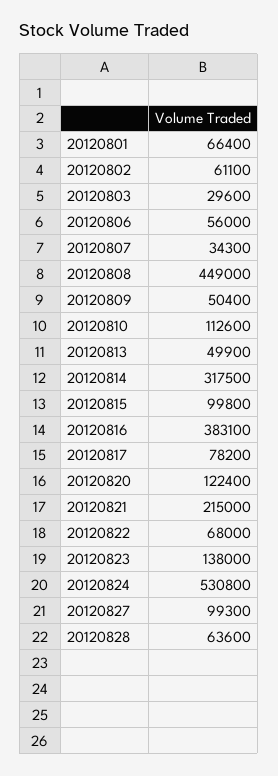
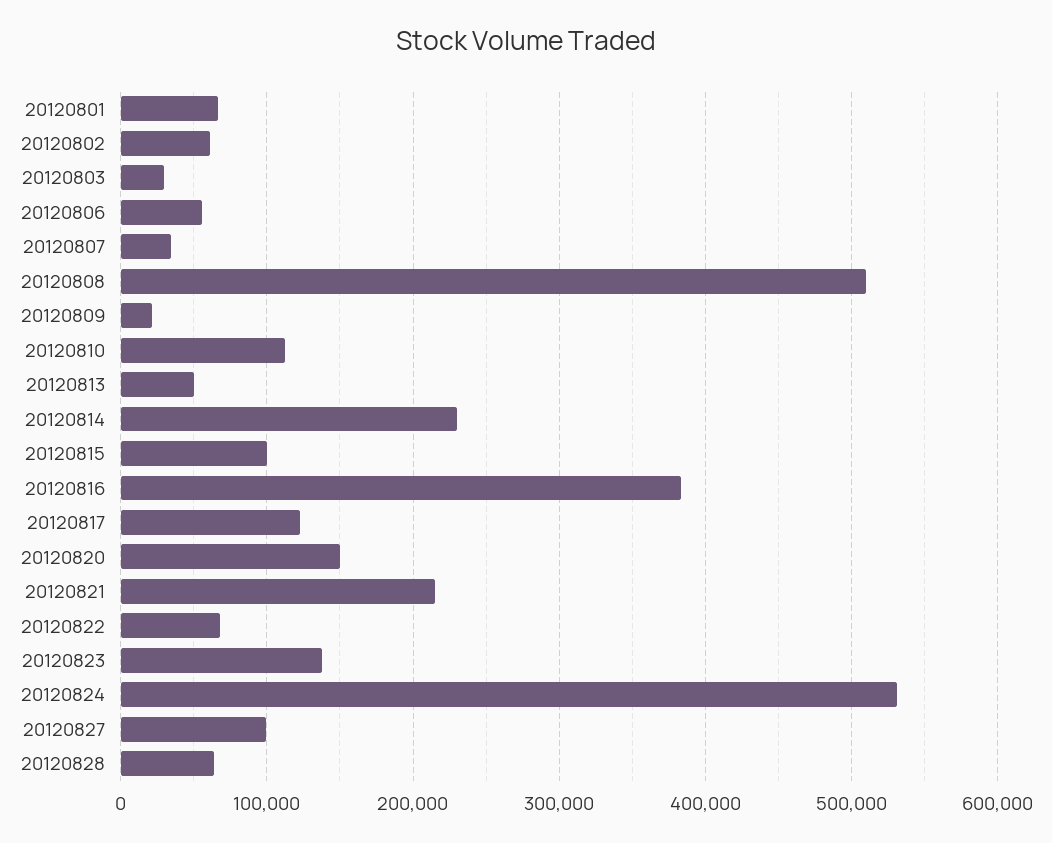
  {
    "20120801": 66400,
    "20120802": 61100,
    "20120803": 29600,
    "20120806": 56000,
    "20120807": 34300,
-   "20120808": 449000,
+   "20120808": 510000,
-   "20120809": 50400,
+   "20120809": 20000,
    "20120810": 112600,
    "20120813": 49900,
-   "20120814": 317500,
+   "20120814": 230000,
    "20120815": 99800,
    "20120816": 383100,
-   "20120817": 78200,
+   "20120817": 120000,
-   "20120820": 122400,
+   "20120820": 150000,
    "20120821": 215000,
    "20120822": 68000,
    "20120823": 138000,
    "20120824": 530800,
    "20120827": 99300,
    "20120828": 63600
  }

